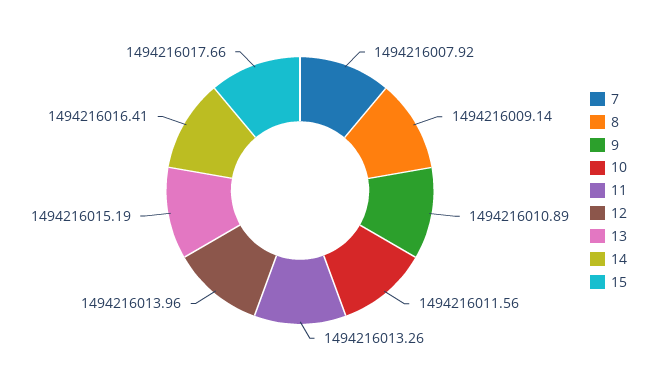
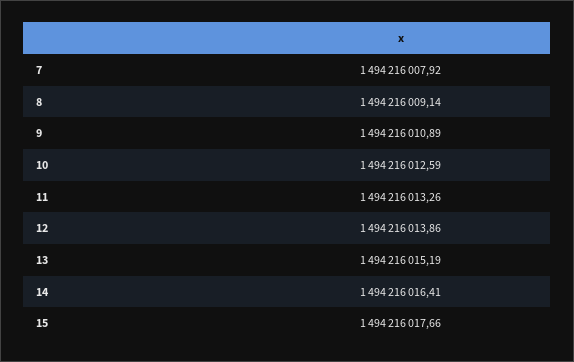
  {
    "7": 1494216007.92,
    "8": 1494216009.14,
    "9": 1494216010.89,
-   "10": 1494216011.56,
+   "10": 1494216012.59,
    "11": 1494216013.26,
-   "12": 1494216013.96,
+   "12": 1494216013.86,
    "13": 1494216015.19,
    "14": 1494216016.41,
    "15": 1494216017.66
  }

